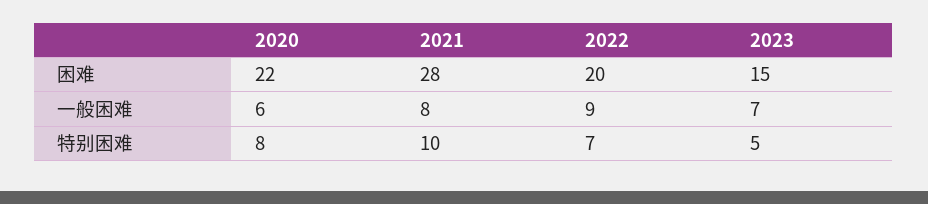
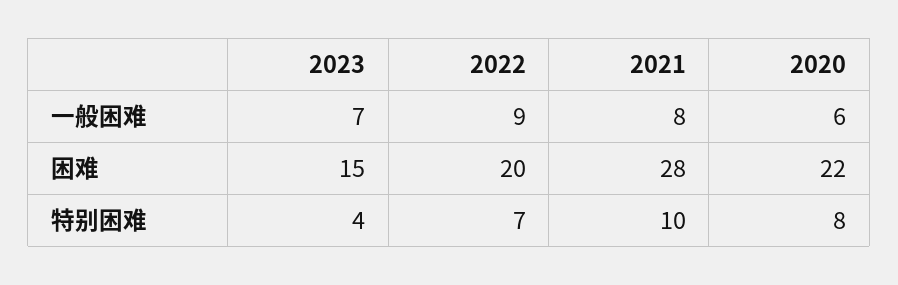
  {
    "2020": {
      "困难": 22,
      "一般困难": 6,
      "特别困难": 8
    },
    "2021": {
      "困难": 28,
      "一般困难": 8,
      "特别困难": 10
    },
    "2022": {
      "困难": 20,
      "一般困难": 9,
      "特别困难": 7
    },
    "2023": {
      "困难": 15,
      "一般困难": 7,
-     "特别困难": 5
+     "特别困难": 4
    }
  }

